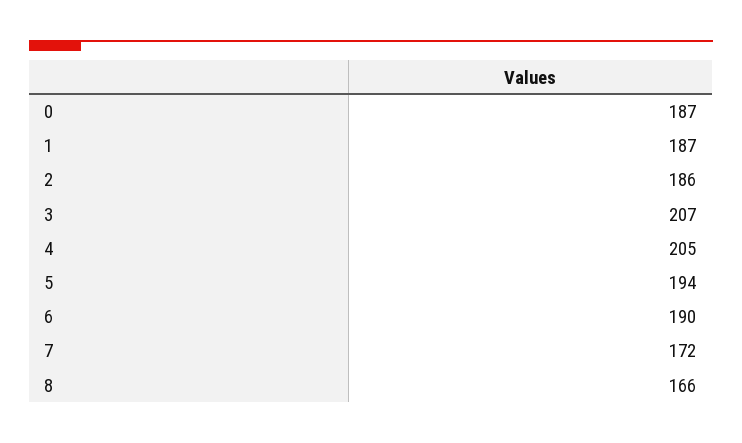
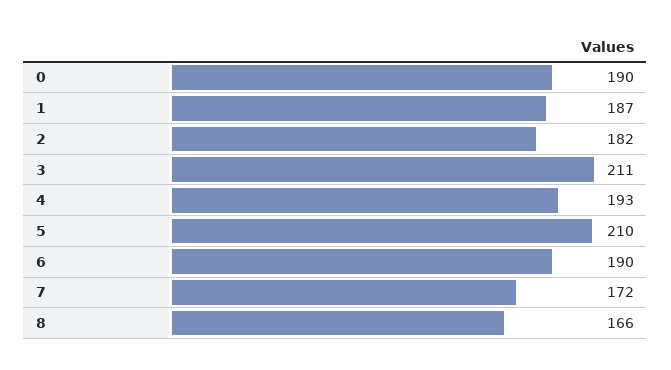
  {
-   "0": 187,
+   "0": 190,
    "1": 187,
-   "2": 186,
+   "2": 182,
-   "3": 207,
+   "3": 211,
-   "4": 205,
+   "4": 193,
-   "5": 194,
+   "5": 210,
    "6": 190,
    "7": 172,
    "8": 166
  }

